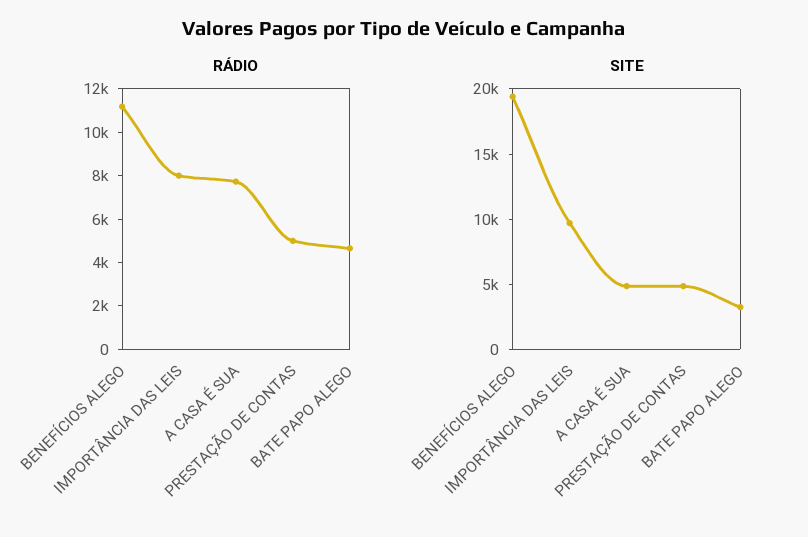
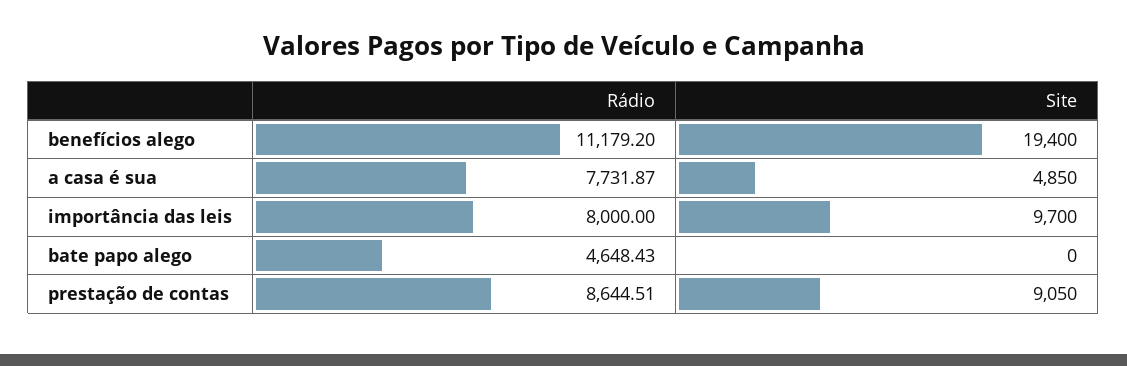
  {
    "RÁDIO": {
      "BENEFÍCIOS ALEGO": 11179.2,
      "IMPORTÂNCIA DAS LEIS": 8000,
      "A CASA É SUA": 7731.87,
-     "PRESTAÇÃO DE CONTAS": 5000,
+     "PRESTAÇÃO DE CONTAS": 8644.51,
      "BATE PAPO ALEGO": 4648.43
    },
    "SITE": {
      "BENEFÍCIOS ALEGO": 19400,
      "IMPORTÂNCIA DAS LEIS": 9700,
      "A CASA É SUA": 4850,
-     "PRESTAÇÃO DE CONTAS": 5000,
+     "PRESTAÇÃO DE CONTAS": 9050,
-     "BATE PAPO ALEGO": 3000
+     "BATE PAPO ALEGO": 0
    }
  }

